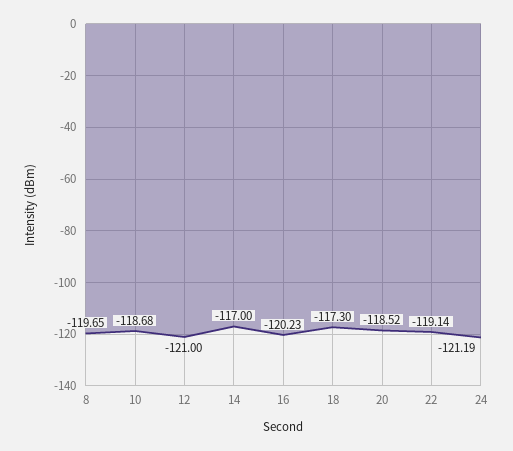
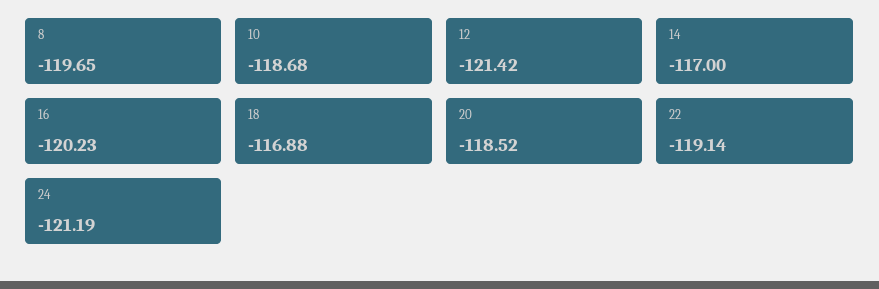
  {
    "8": -119.65,
    "10": -118.68,
-   "12": -121,
+   "12": -121.42,
    "14": -117,
    "16": -120.23,
-   "18": -117.3,
+   "18": -116.88,
    "20": -118.52,
    "22": -119.14,
    "24": -121.19
  }

